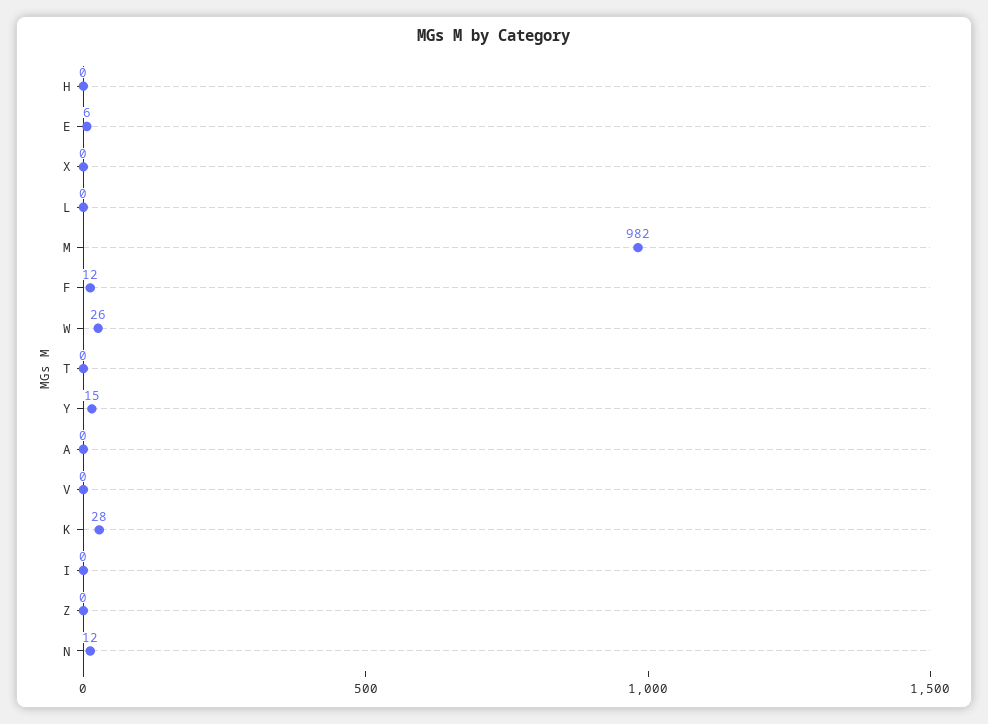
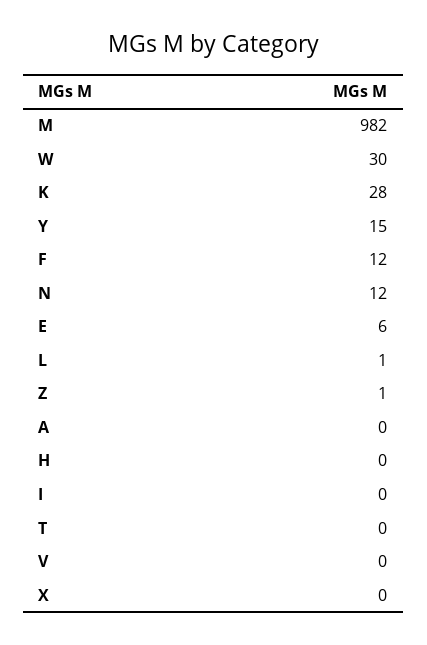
  {
    "H": 0,
    "E": 6,
    "X": 0,
-   "L": 0,
+   "L": 1,
    "M": 982,
    "F": 12,
-   "W": 26,
+   "W": 30,
    "T": 0,
    "Y": 15,
    "A": 0,
    "V": 0,
    "K": 28,
    "I": 0,
-   "Z": 0,
+   "Z": 1,
    "N": 12
  }

